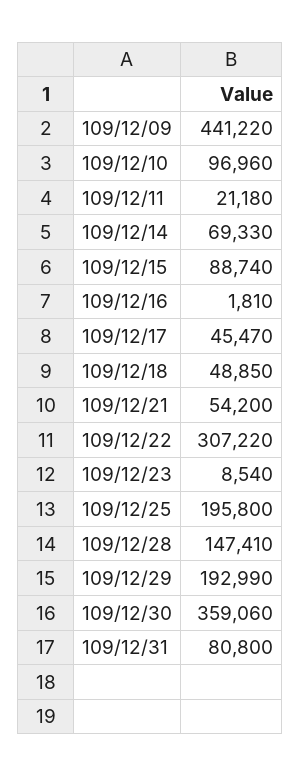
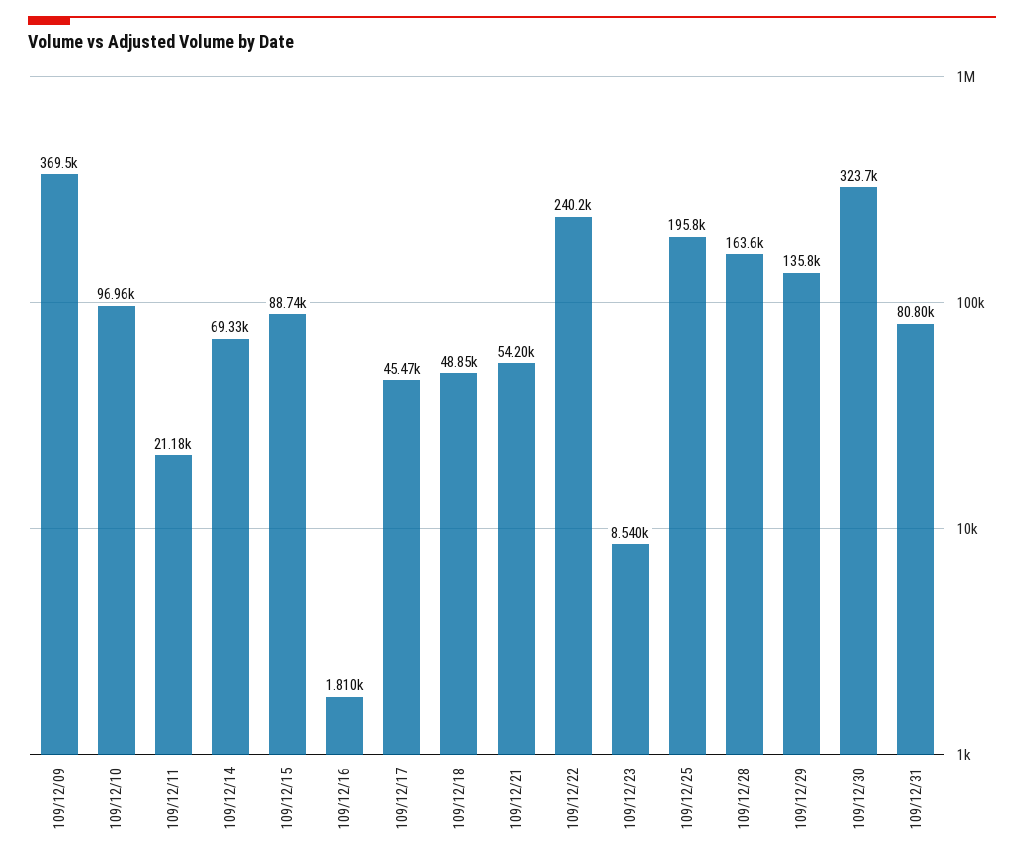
  {
-   "109/12/09": 441220,
+   "109/12/09": 369500,
    "109/12/10": 96960,
    "109/12/11": 21180,
    "109/12/14": 69330,
    "109/12/15": 88740,
    "109/12/16": 1810,
    "109/12/17": 45470,
    "109/12/18": 48850,
    "109/12/21": 54200,
-   "109/12/22": 307220,
+   "109/12/22": 240200,
    "109/12/23": 8540,
    "109/12/25": 195800,
-   "109/12/28": 147410,
+   "109/12/28": 163600,
-   "109/12/29": 192990,
+   "109/12/29": 135800,
-   "109/12/30": 359060,
+   "109/12/30": 323700,
    "109/12/31": 80800
  }

